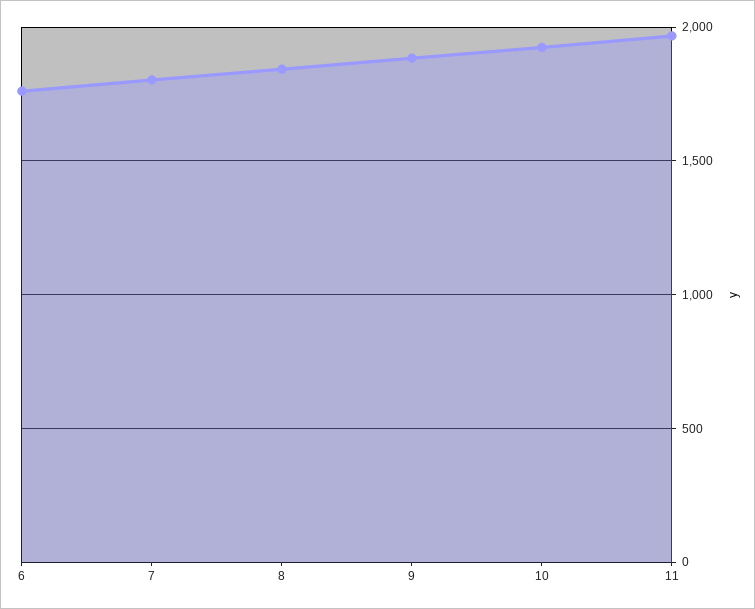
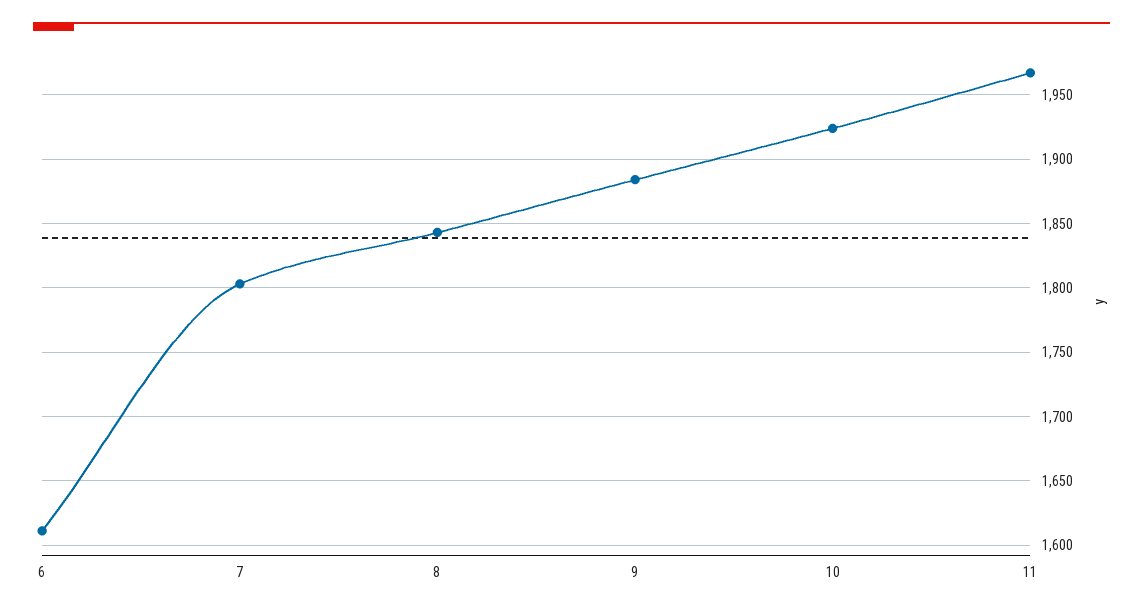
  {
-   "6": 1750,
+   "6": 1610,
    "7": 1805,
    "8": 1845,
    "9": 1885,
    "10": 1925,
    "11": 1965
  }

